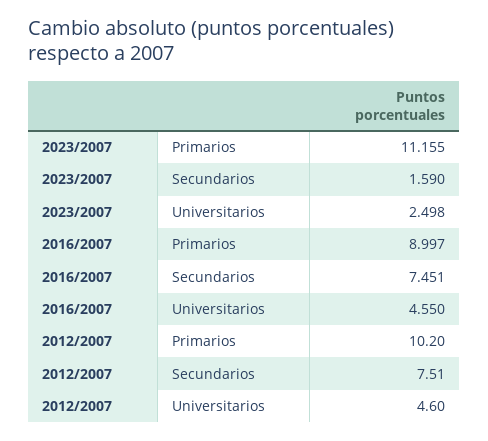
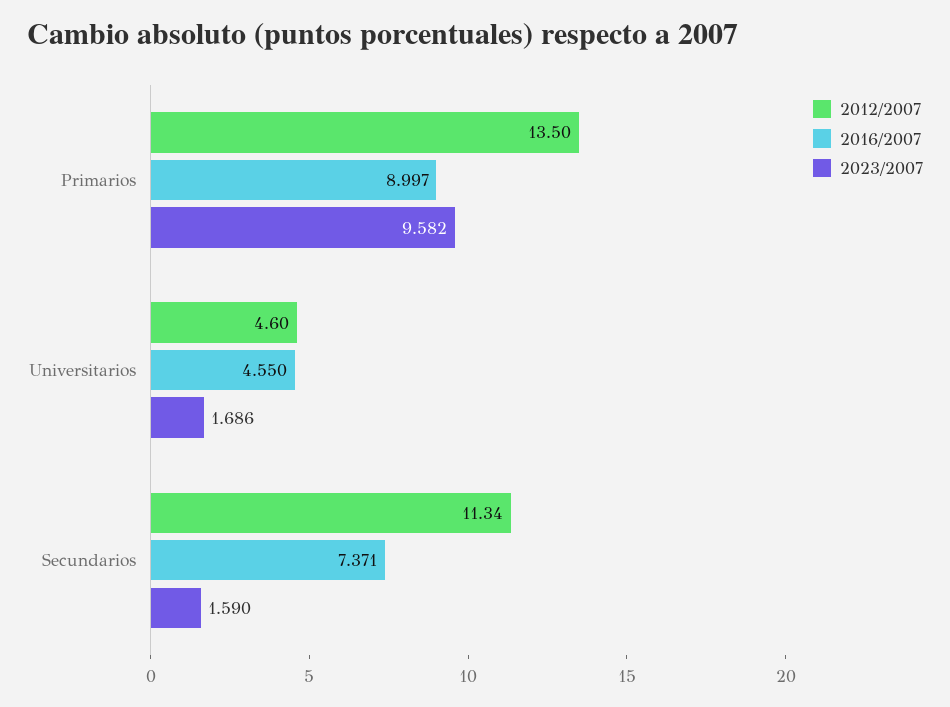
  {
    "2023/2007": {
-     "Primarios": 11.155,
+     "Primarios": 9.582,
      "Secundarios": 1.59,
-     "Universitarios": 2.498
+     "Universitarios": 1.686
    },
    "2016/2007": {
      "Primarios": 8.997,
-     "Secundarios": 7.451,
+     "Secundarios": 7.371,
      "Universitarios": 4.55
    },
    "2012/2007": {
-     "Primarios": 10.2,
+     "Primarios": 13.5,
-     "Secundarios": 7.51,
+     "Secundarios": 11.34,
      "Universitarios": 4.6
    }
  }

